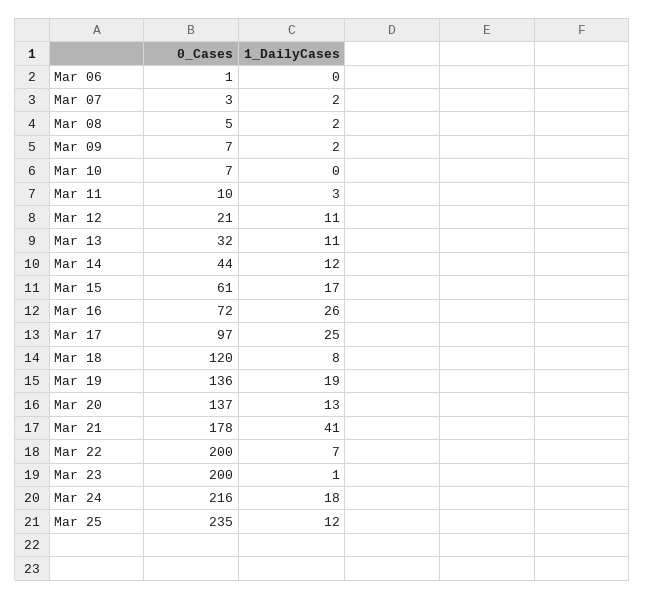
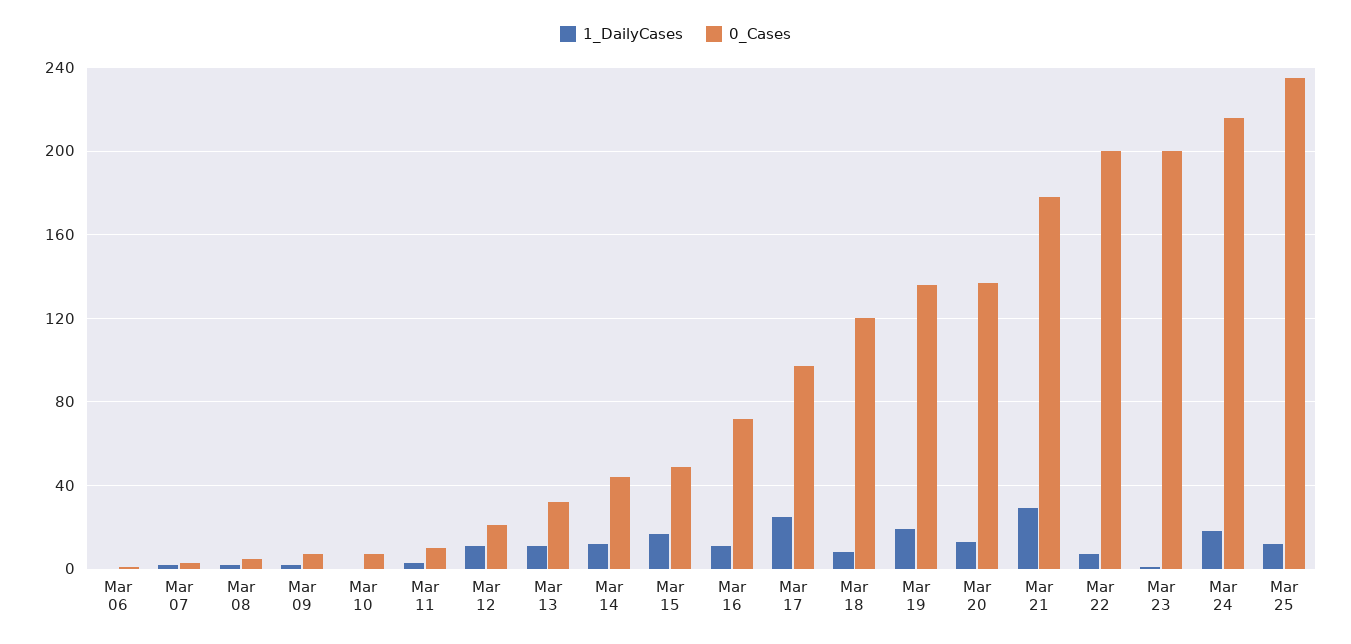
  {
    "0_Cases": {
      "Mar 06": 1,
      "Mar 07": 3,
      "Mar 08": 5,
      "Mar 09": 7,
      "Mar 10": 7,
      "Mar 11": 10,
      "Mar 12": 21,
      "Mar 13": 32,
      "Mar 14": 44,
-     "Mar 15": 61,
+     "Mar 15": 50,
      "Mar 16": 72,
      "Mar 17": 97,
      "Mar 18": 120,
      "Mar 19": 136,
      "Mar 20": 137,
      "Mar 21": 178,
      "Mar 22": 200,
      "Mar 23": 200,
      "Mar 24": 216,
      "Mar 25": 235
    },
    "1_DailyCases": {
      "Mar 06": 0,
      "Mar 07": 2,
      "Mar 08": 2,
      "Mar 09": 2,
      "Mar 10": 0,
      "Mar 11": 3,
      "Mar 12": 11,
      "Mar 13": 11,
      "Mar 14": 12,
      "Mar 15": 17,
-     "Mar 16": 26,
+     "Mar 16": 10,
      "Mar 17": 25,
      "Mar 18": 8,
      "Mar 19": 19,
      "Mar 20": 13,
-     "Mar 21": 41,
+     "Mar 21": 30,
      "Mar 22": 7,
      "Mar 23": 1,
      "Mar 24": 18,
      "Mar 25": 12
    }
  }

